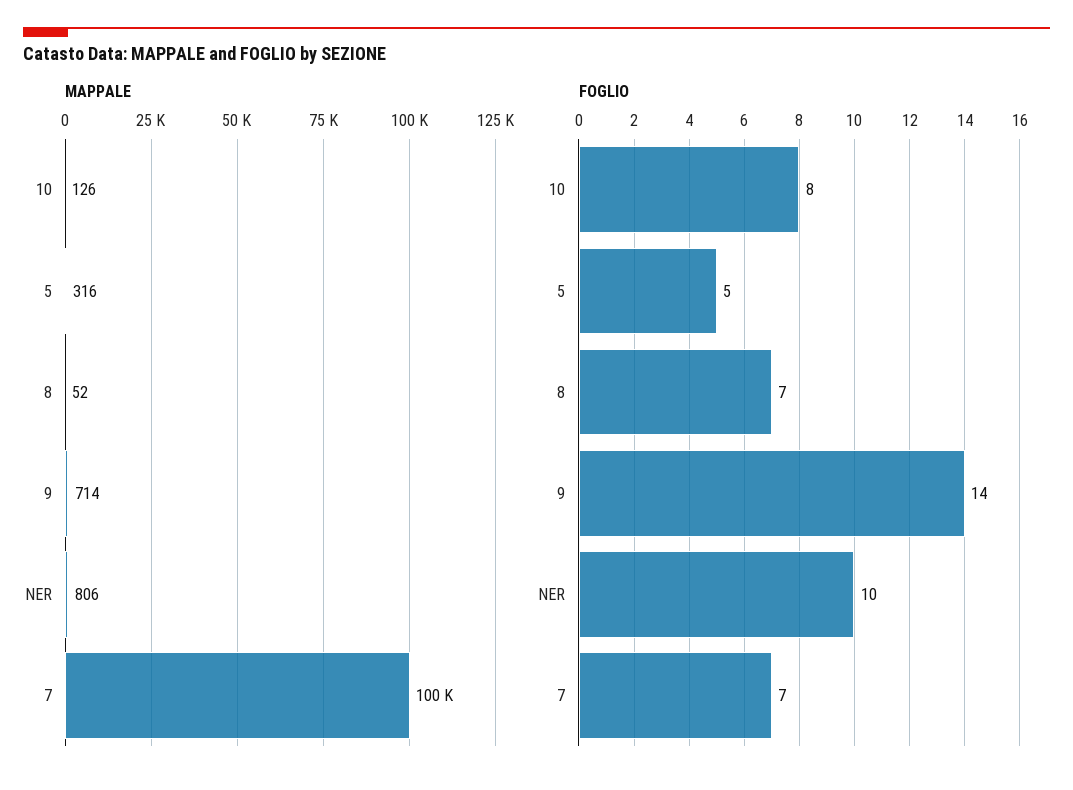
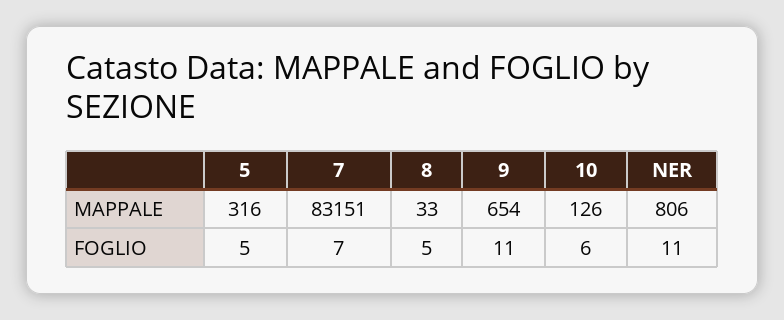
  {
    "MAPPALE": {
      "10": 126,
      "5": 316,
-     "8": 52,
+     "8": 33,
-     "9": 714,
+     "9": 654,
      "NER": 806,
-     "7": 100000
+     "7": 83151
    },
    "FOGLIO": {
-     "10": 8,
+     "10": 6,
      "5": 5,
-     "8": 7,
+     "8": 5,
-     "9": 14,
+     "9": 11,
-     "NER": 10,
+     "NER": 11,
      "7": 7
    }
  }

